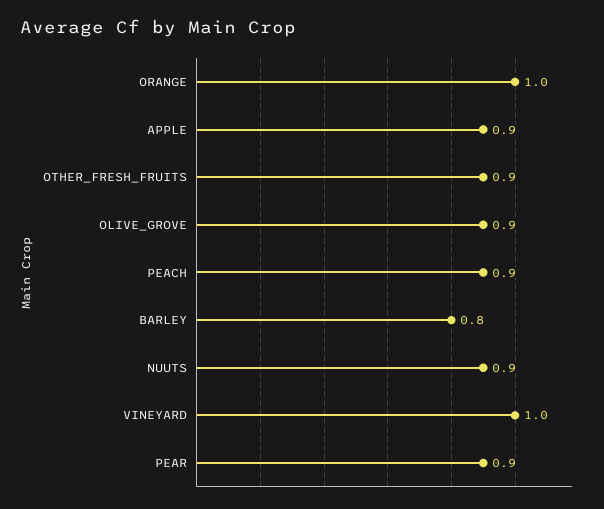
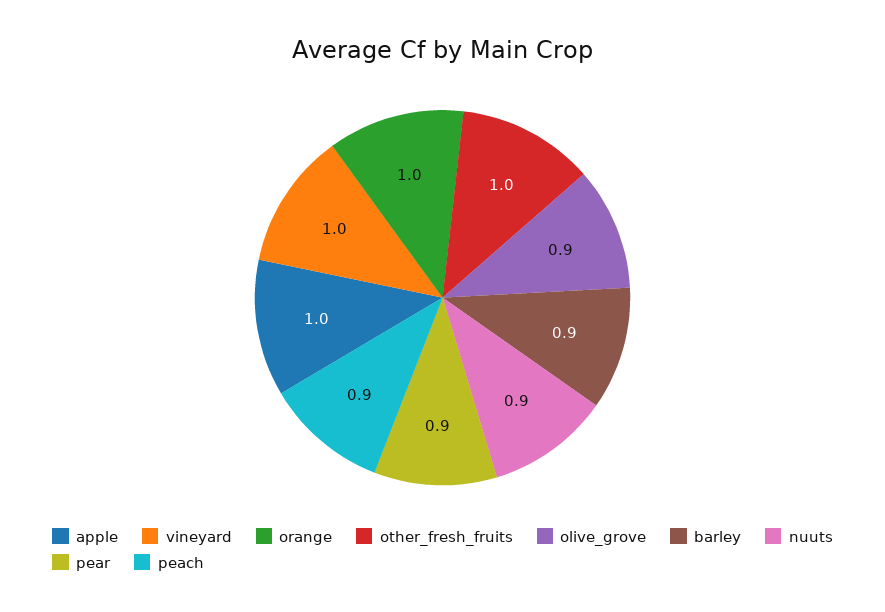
  {
    "ORANGE": 1,
-   "APPLE": 0.9,
+   "APPLE": 1,
-   "OTHER_FRESH_FRUITS": 0.9,
+   "OTHER_FRESH_FRUITS": 1,
    "OLIVE_GROVE": 0.9,
    "PEACH": 0.9,
-   "BARLEY": 0.8,
+   "BARLEY": 0.9,
    "NUUTS": 0.9,
    "VINEYARD": 1,
    "PEAR": 0.9
  }

